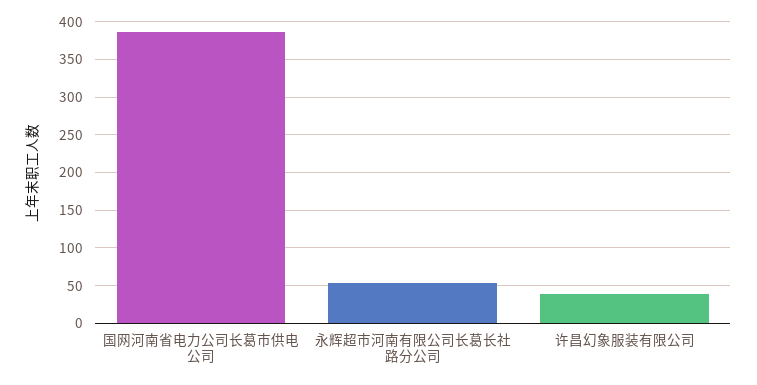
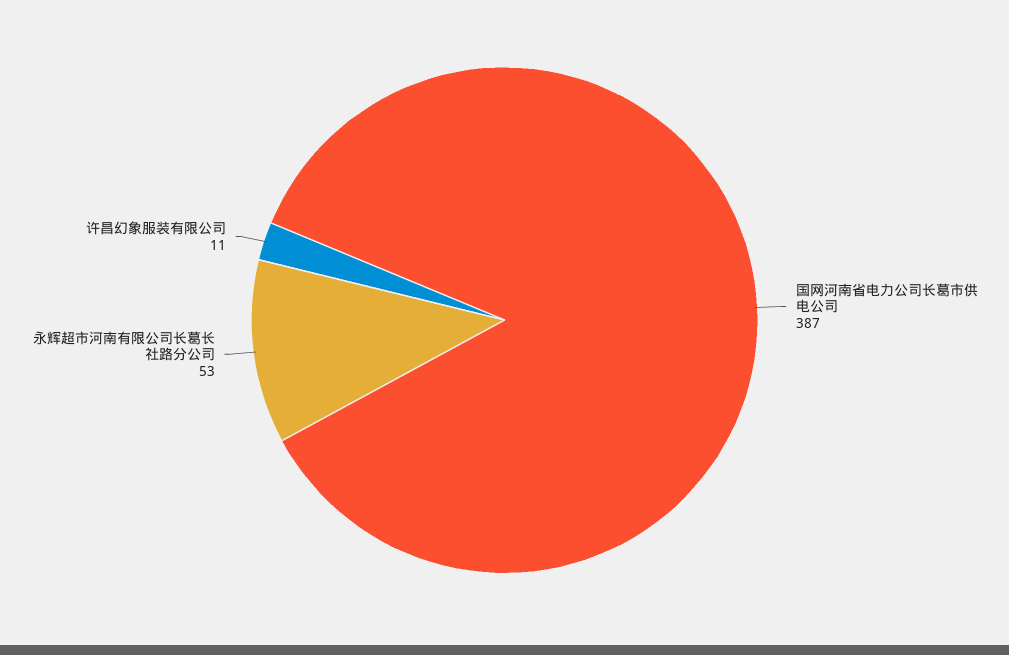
  {
    "国网河南省电力公司长葛市供电公司": 387,
    "永辉超市河南有限公司长葛长社路分公司": 53,
-   "许昌幻象服装有限公司": 40
+   "许昌幻象服装有限公司": 11
  }

